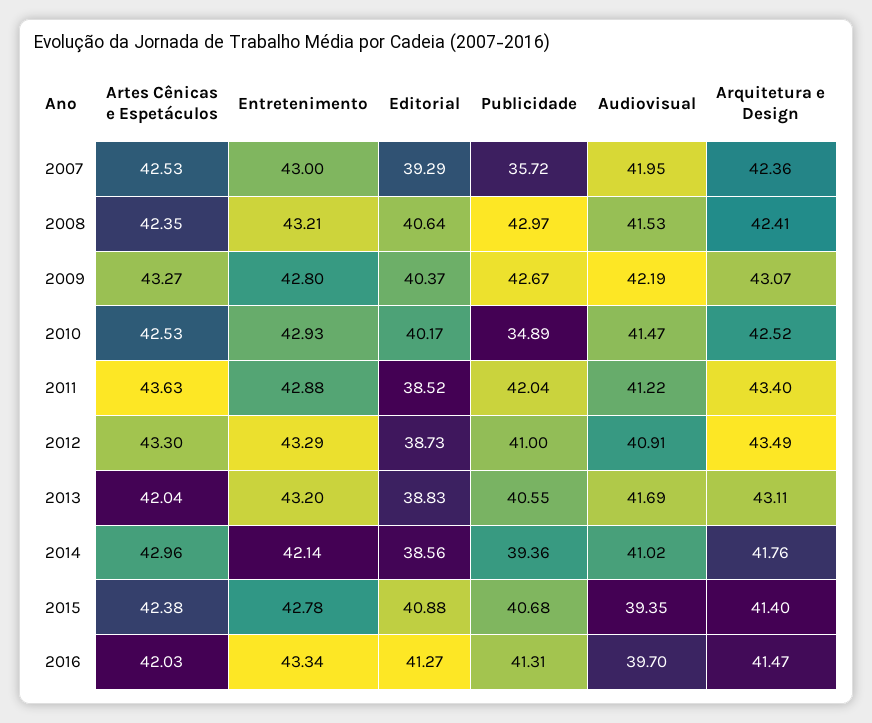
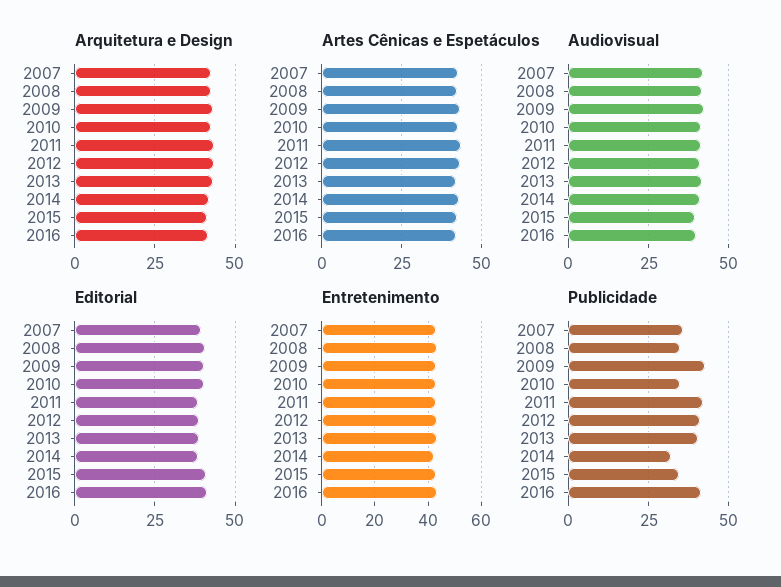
  {
    "Artes Cênicas e Espetáculos": {
      "2007": 42.53,
      "2008": 42.35,
      "2009": 43.27,
      "2010": 42.53,
      "2011": 43.63,
      "2012": 43.3,
      "2013": 42.04,
      "2014": 42.96,
      "2015": 42.38,
      "2016": 42.03
    },
    "Entretenimento": {
      "2007": 43,
      "2008": 43.21,
      "2009": 42.8,
      "2010": 42.93,
      "2011": 42.88,
      "2012": 43.29,
      "2013": 43.2,
      "2014": 42.14,
      "2015": 42.78,
      "2016": 43.34
    },
    "Editorial": {
      "2007": 39.29,
      "2008": 40.64,
      "2009": 40.37,
      "2010": 40.17,
      "2011": 38.52,
      "2012": 38.73,
      "2013": 38.83,
      "2014": 38.56,
      "2015": 40.88,
      "2016": 41.27
    },
    "Publicidade": {
      "2007": 35.72,
-     "2008": 42.97,
+     "2008": 35,
      "2009": 42.67,
      "2010": 34.89,
      "2011": 42.04,
      "2012": 41,
      "2013": 40.55,
-     "2014": 39.36,
+     "2014": 32.5,
-     "2015": 40.68,
+     "2015": 35,
      "2016": 41.31
    },
    "Audiovisual": {
      "2007": 41.95,
      "2008": 41.53,
      "2009": 42.19,
      "2010": 41.47,
      "2011": 41.22,
      "2012": 40.91,
      "2013": 41.69,
      "2014": 41.02,
      "2015": 39.35,
      "2016": 39.7
    },
    "Arquitetura e Design": {
      "2007": 42.36,
      "2008": 42.41,
      "2009": 43.07,
      "2010": 42.52,
      "2011": 43.4,
      "2012": 43.49,
      "2013": 43.11,
      "2014": 41.76,
      "2015": 41.4,
      "2016": 41.47
    }
  }

